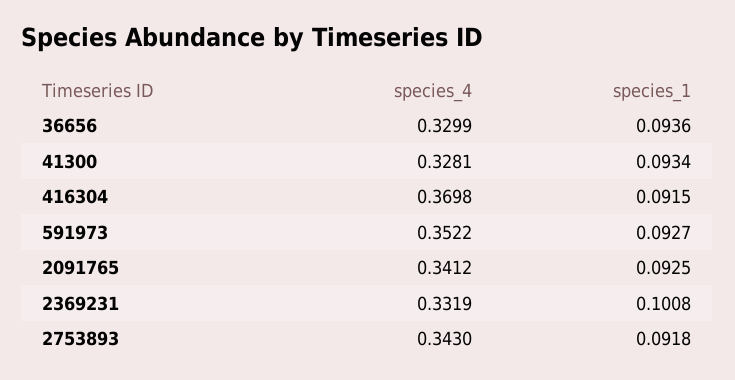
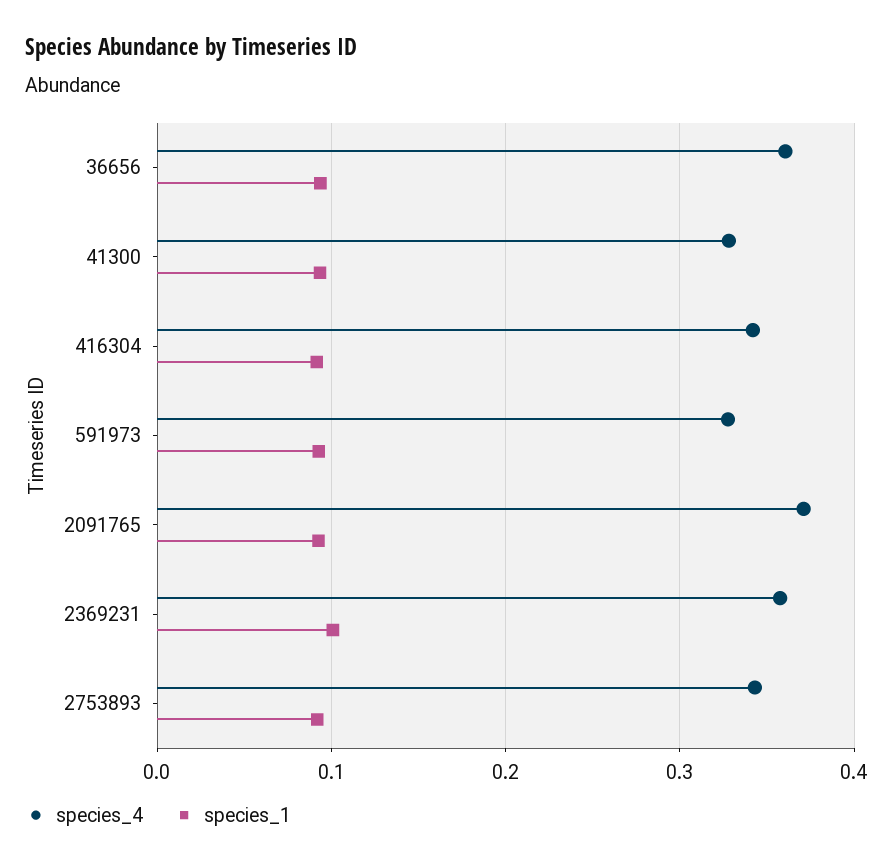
  {
    "species_4": {
-     "36656": 0.3299,
+     "36656": 0.36,
      "41300": 0.3281,
-     "416304": 0.3698,
+     "416304": 0.34,
-     "591973": 0.3522,
+     "591973": 0.33,
-     "2091765": 0.3412,
+     "2091765": 0.37,
-     "2369231": 0.3319,
+     "2369231": 0.36,
      "2753893": 0.343
    },
    "species_1": {
      "36656": 0.0936,
      "41300": 0.0934,
      "416304": 0.0915,
      "591973": 0.0927,
      "2091765": 0.0925,
      "2369231": 0.1008,
      "2753893": 0.0918
    }
  }

